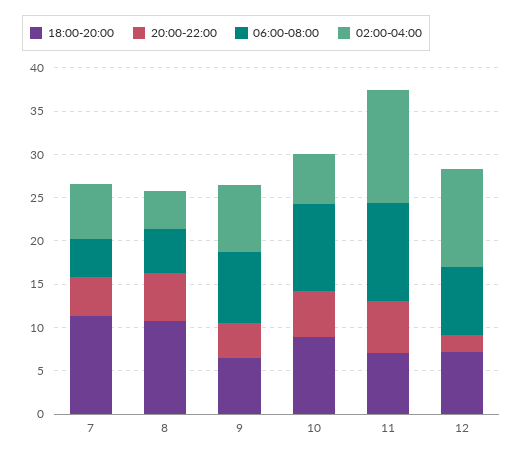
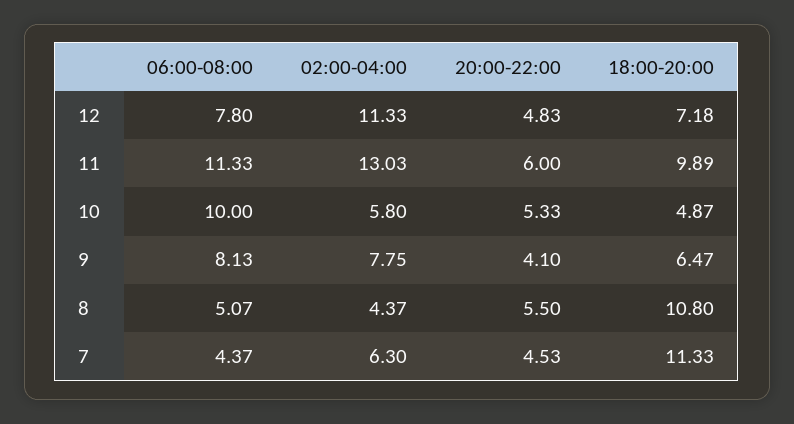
  {
    "18:00-20:00": {
      "7": 11.33,
      "8": 10.8,
      "9": 6.47,
-     "10": 9,
+     "10": 4.87,
-     "11": 7,
+     "11": 9.89,
      "12": 7.18
    },
    "20:00-22:00": {
      "7": 4.53,
      "8": 5.5,
      "9": 4.1,
      "10": 5.33,
      "11": 6,
-     "12": 2
+     "12": 4.83
    },
    "06:00-08:00": {
      "7": 4.37,
      "8": 5.07,
      "9": 8.13,
      "10": 10,
      "11": 11.33,
      "12": 7.8
    },
    "02:00-04:00": {
      "7": 6.3,
      "8": 4.37,
      "9": 7.75,
      "10": 5.8,
      "11": 13.03,
      "12": 11.33
    }
  }

